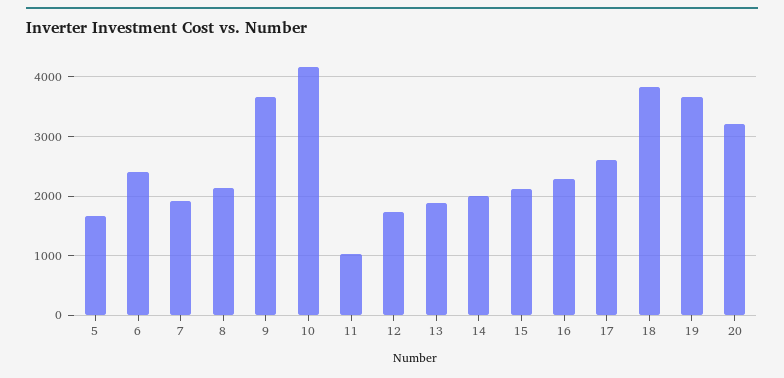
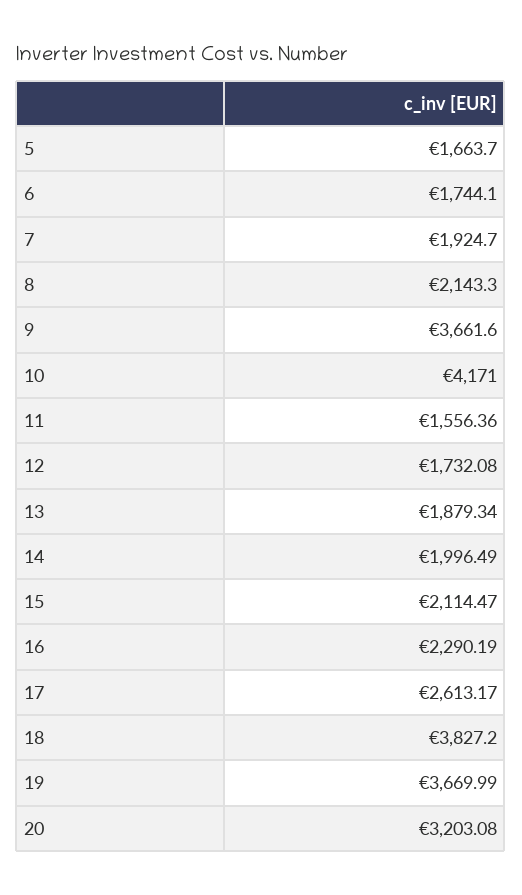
  {
    "5": 1663.7,
-   "6": 2400,
+   "6": 1744.1,
    "7": 1924.7,
    "8": 2143.3,
    "9": 3661.6,
    "10": 4171,
-   "11": 1000,
+   "11": 1556.36,
    "12": 1732.08,
    "13": 1879.34,
    "14": 1996.49,
    "15": 2114.47,
    "16": 2290.19,
    "17": 2613.17,
    "18": 3827.2,
    "19": 3669.99,
    "20": 3203.08
  }

